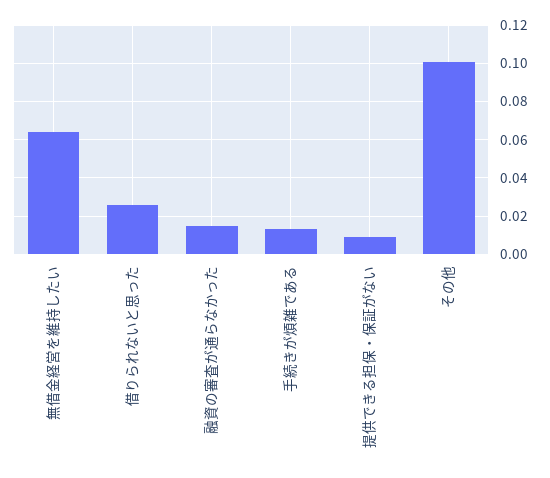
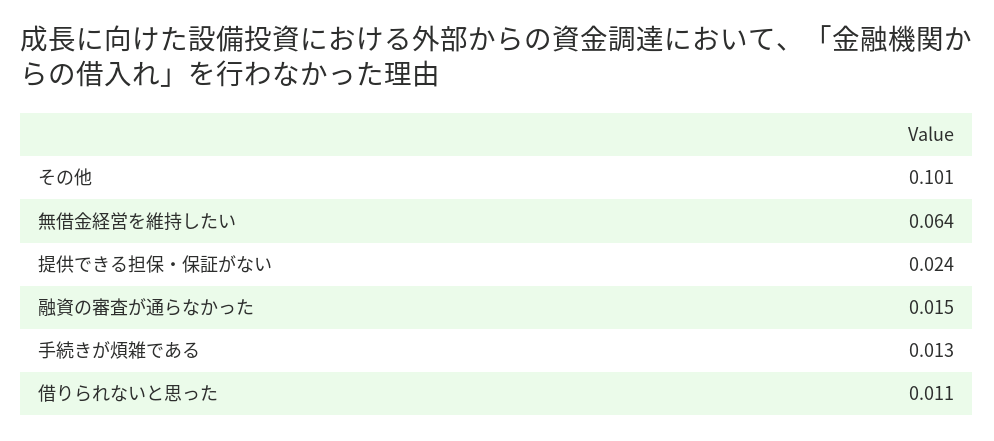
  {
    "無借金経営を維持したい": 0.064,
-   "借りられないと思った": 0.025,
+   "借りられないと思った": 0.011,
    "融資の審査が通らなかった": 0.015,
    "手続きが煩雑である": 0.013,
-   "提供できる担保・保証がない": 0.01,
+   "提供できる担保・保証がない": 0.024,
    "その他": 0.101
  }

